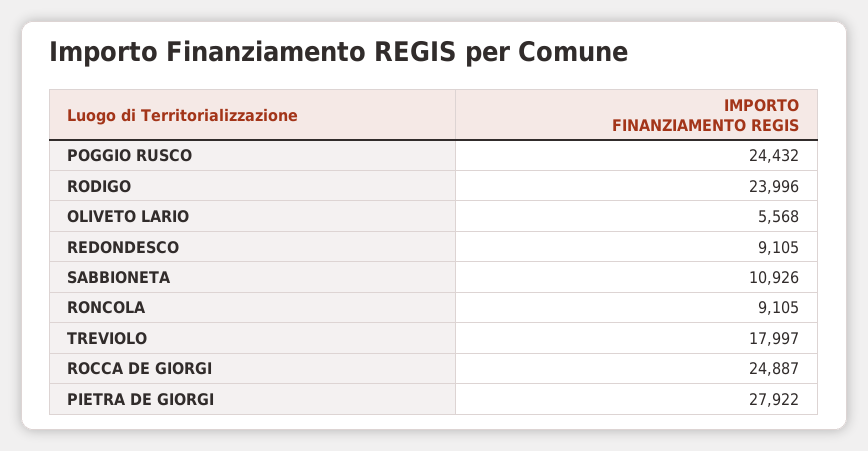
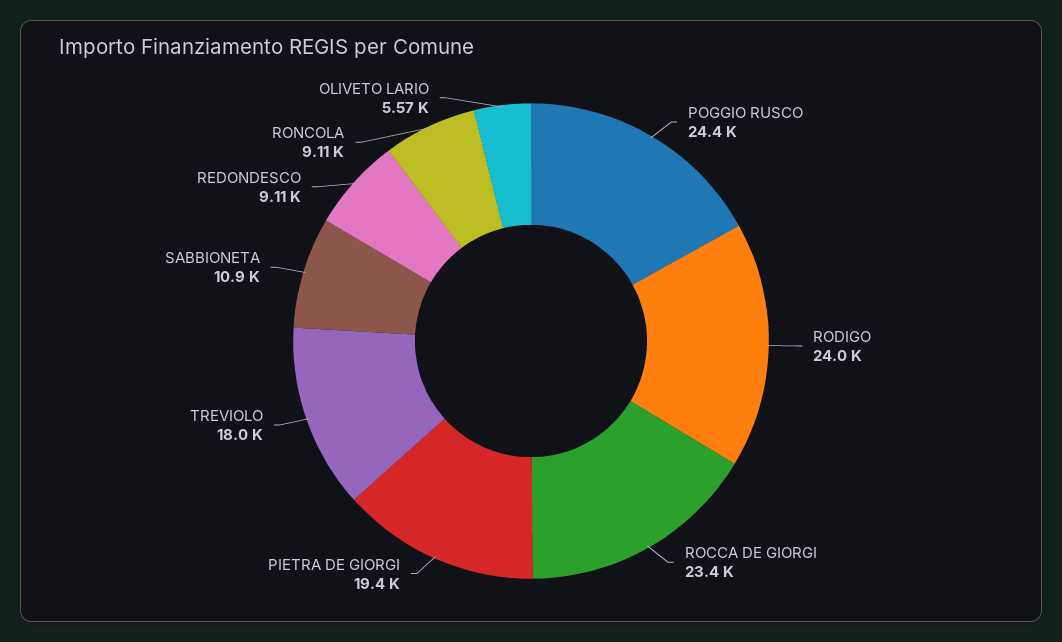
  {
    "POGGIO RUSCO": 24432,
    "RODIGO": 23996,
    "OLIVETO LARIO": 5568,
    "REDONDESCO": 9105,
    "SABBIONETA": 10926,
    "RONCOLA": 9105,
    "TREVIOLO": 17997,
-   "ROCCA DE GIORGI": 24887,
+   "ROCCA DE GIORGI": 23400,
-   "PIETRA DE GIORGI": 27922
+   "PIETRA DE GIORGI": 19400
  }

